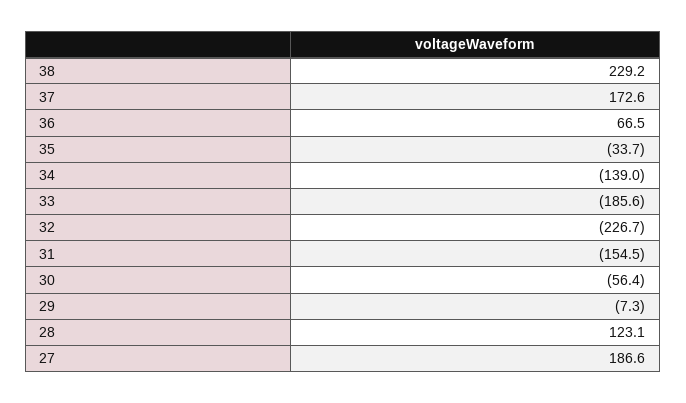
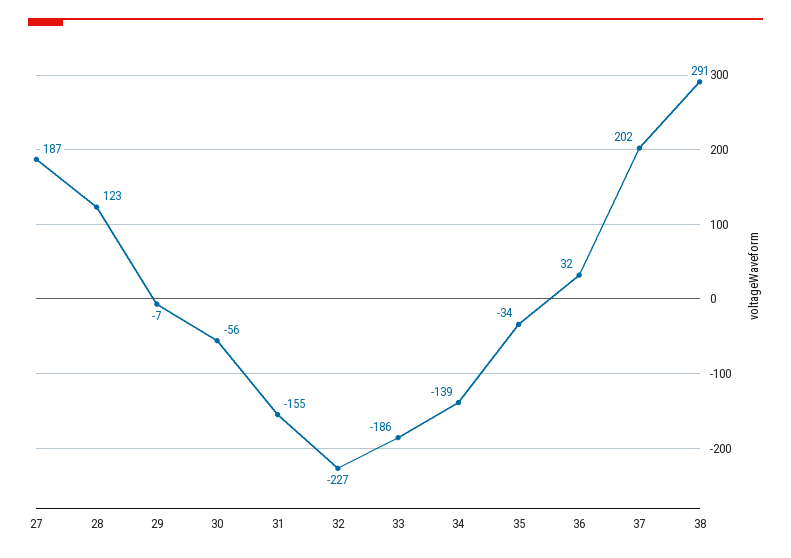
  {
-   "38": 229.2,
+   "38": 291,
-   "37": 172.6,
+   "37": 202,
-   "36": 66.5,
+   "36": 32,
    "35": -33.7,
    "34": -139,
    "33": -185.6,
    "32": -226.7,
    "31": -154.5,
    "30": -56.4,
    "29": -7.3,
    "28": 123.1,
    "27": 186.6
  }

